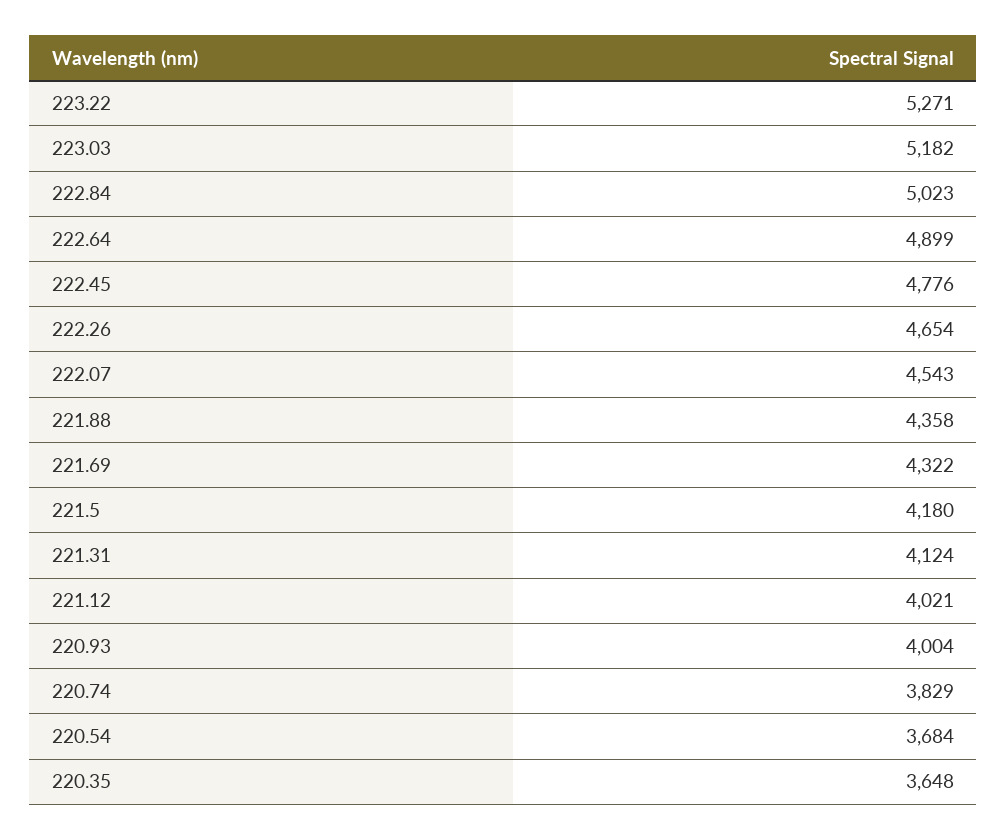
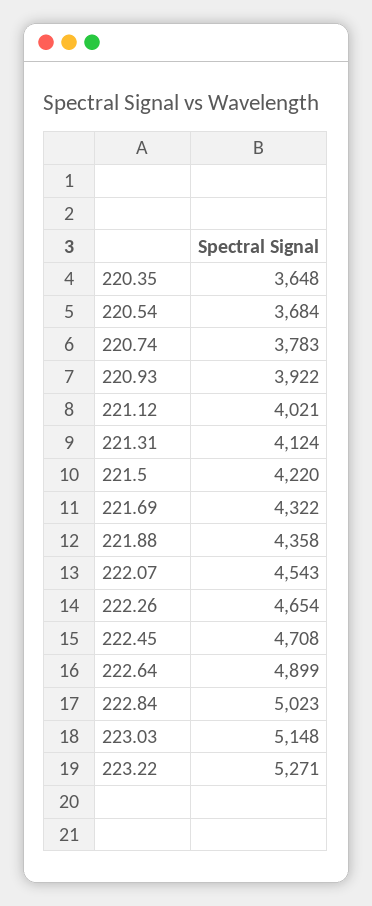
  {
    "223.22": 5271,
-   "223.03": 5182,
+   "223.03": 5148,
    "222.84": 5023,
    "222.64": 4899,
-   "222.45": 4776,
+   "222.45": 4708,
    "222.26": 4654,
    "222.07": 4543,
    "221.88": 4358,
    "221.69": 4322,
-   "221.5": 4180,
+   "221.5": 4220,
    "221.31": 4124,
    "221.12": 4021,
-   "220.93": 4004,
+   "220.93": 3922,
-   "220.74": 3829,
+   "220.74": 3783,
    "220.54": 3684,
    "220.35": 3648
  }

